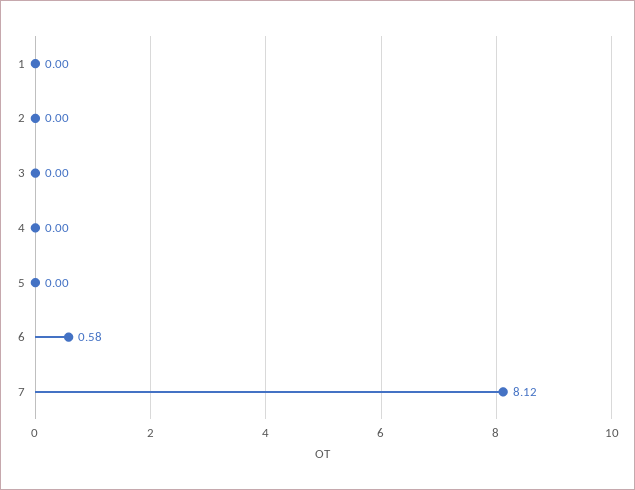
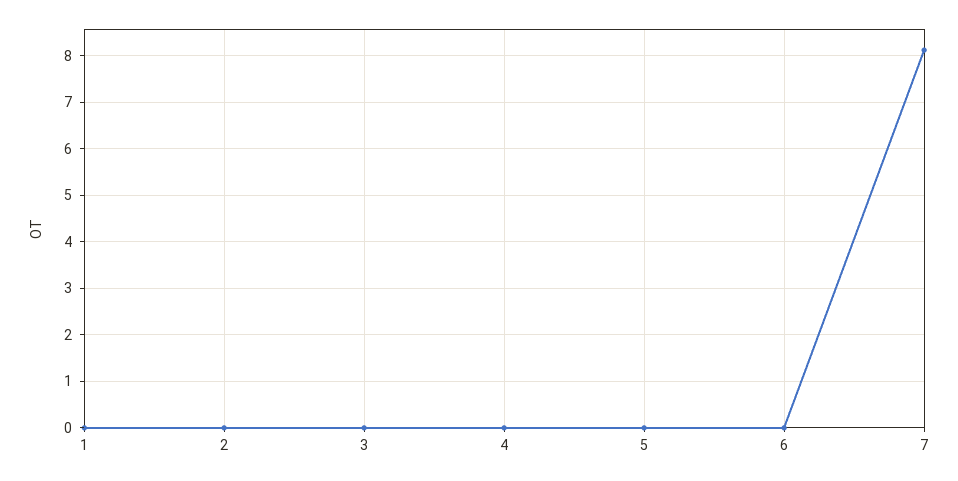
  {
    "1": 0,
    "2": 0,
    "3": 0,
    "4": 0,
    "5": 0,
-   "6": 0.58,
+   "6": 0,
    "7": 8.12
  }

